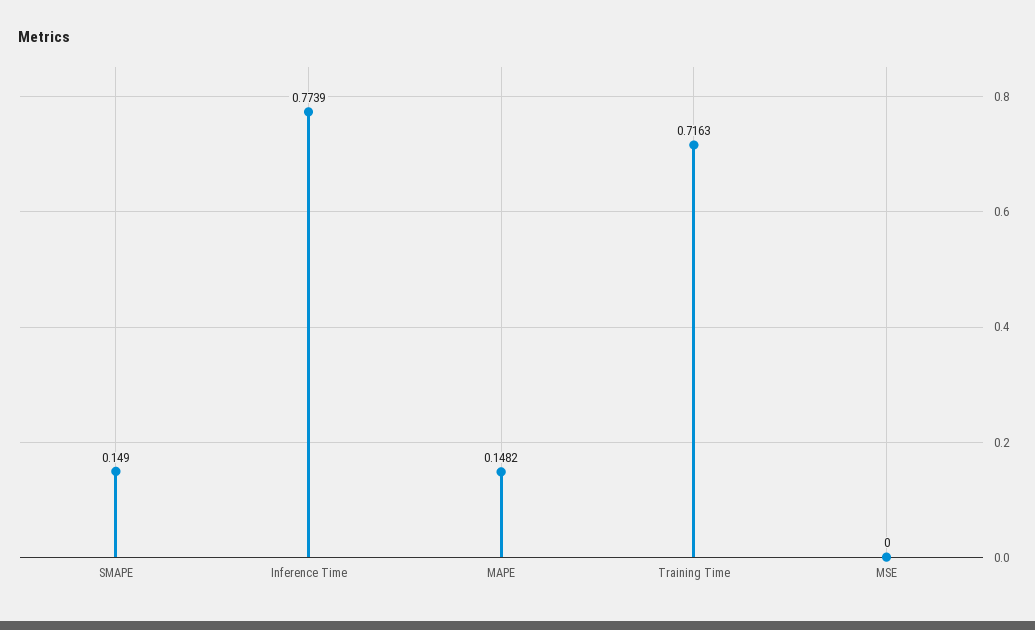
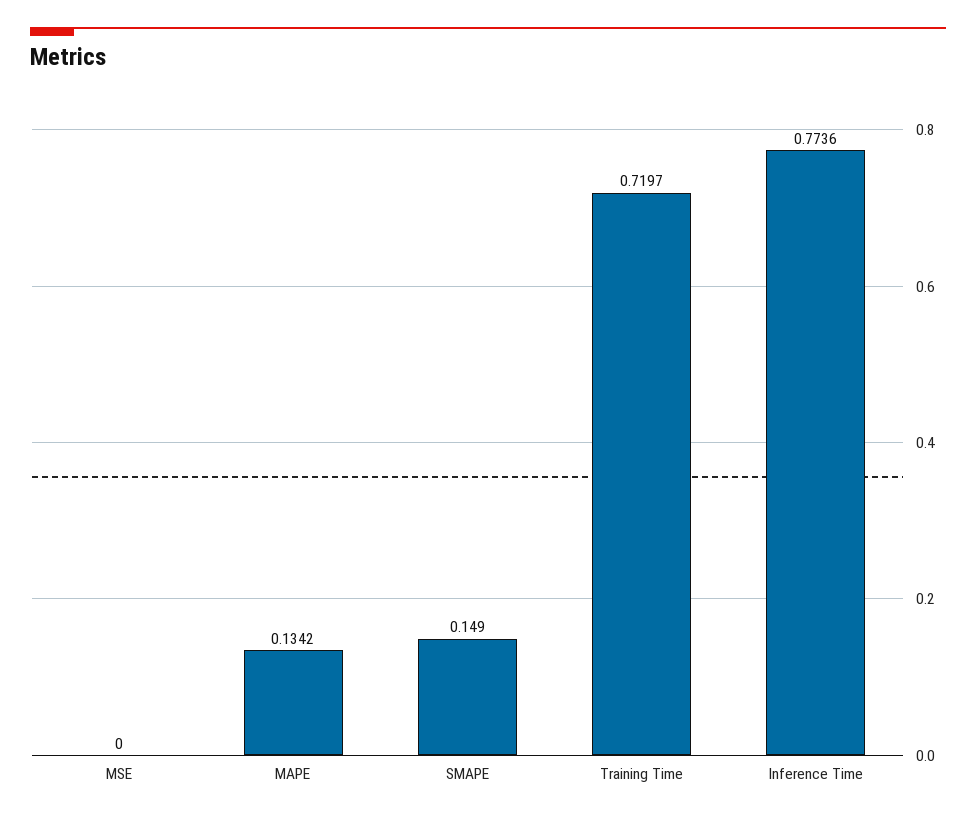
  {
    "SMAPE": 0.149,
-   "Inference Time": 0.7739,
+   "Inference Time": 0.7736,
-   "MAPE": 0.1482,
+   "MAPE": 0.1342,
-   "Training Time": 0.7163,
+   "Training Time": 0.7197,
    "MSE": 0
  }

